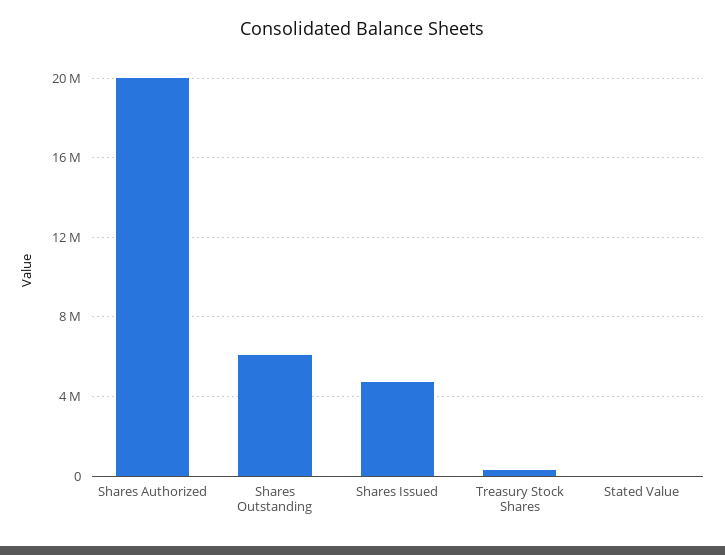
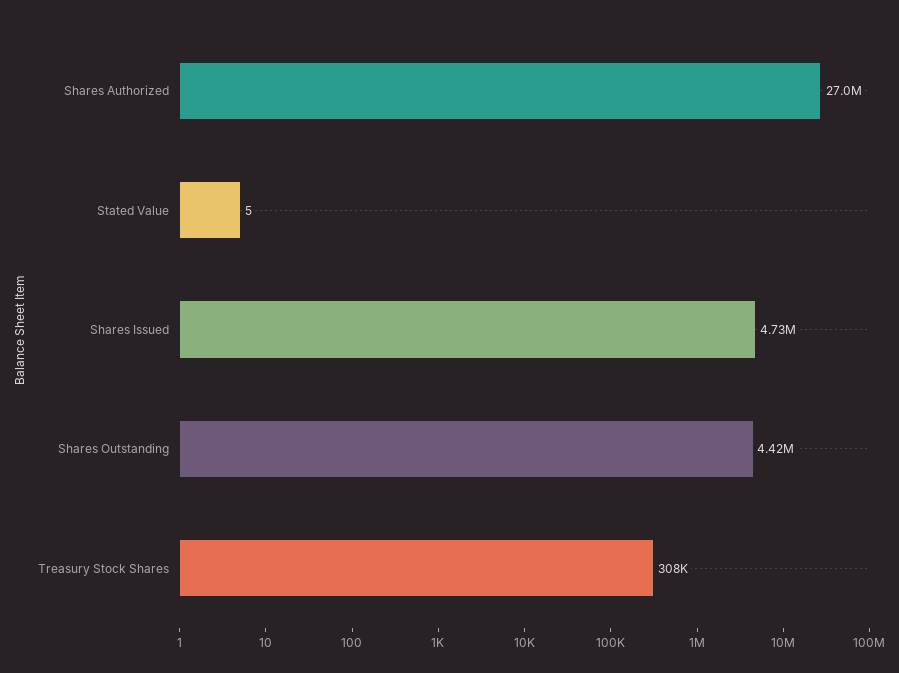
  {
-   "Shares Authorized": 20000000,
+   "Shares Authorized": 27000000,
-   "Shares Outstanding": 6000000,
+   "Shares Outstanding": 4420000,
    "Shares Issued": 4730000,
    "Treasury Stock Shares": 308000,
    "Stated Value": 5
  }

